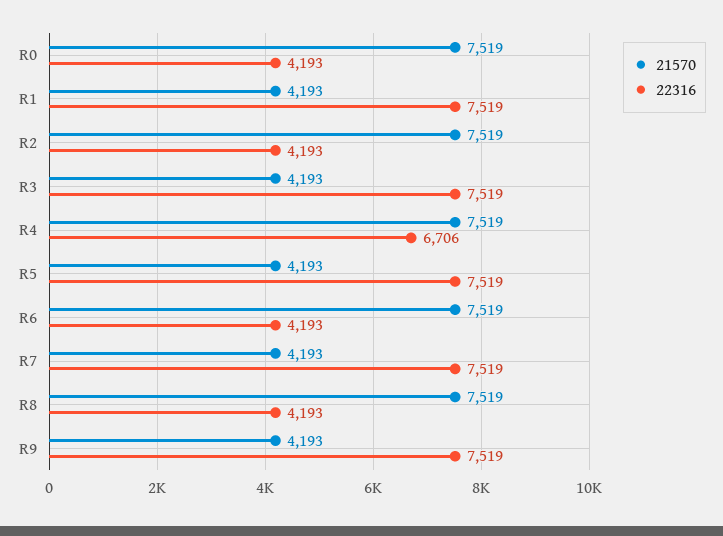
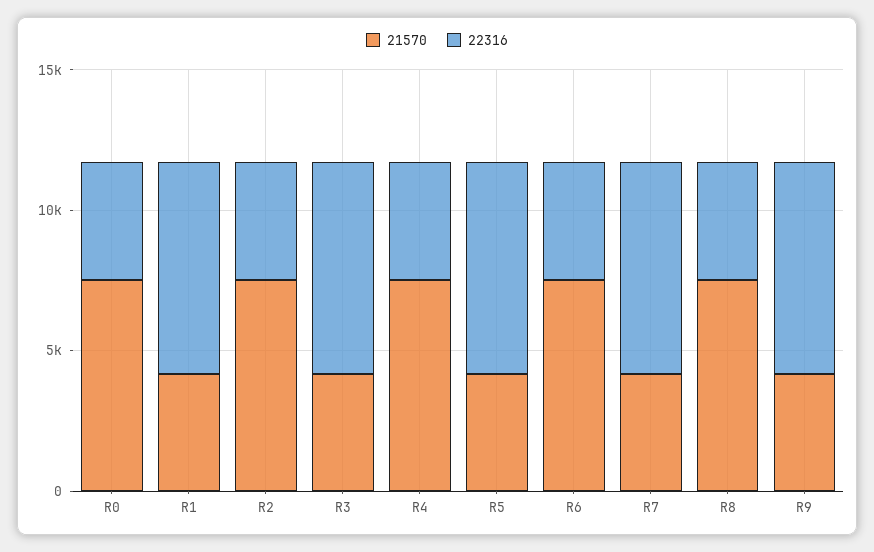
  {
    "21570": {
      "R0": 7519,
      "R1": 4193,
      "R2": 7519,
      "R3": 4193,
      "R4": 7519,
      "R5": 4193,
      "R6": 7519,
      "R7": 4193,
      "R8": 7519,
      "R9": 4193
    },
    "22316": {
      "R0": 4193,
      "R1": 7519,
      "R2": 4193,
      "R3": 7519,
-     "R4": 6706,
+     "R4": 4000,
      "R5": 7519,
      "R6": 4193,
      "R7": 7519,
      "R8": 4193,
      "R9": 7519
    }
  }

